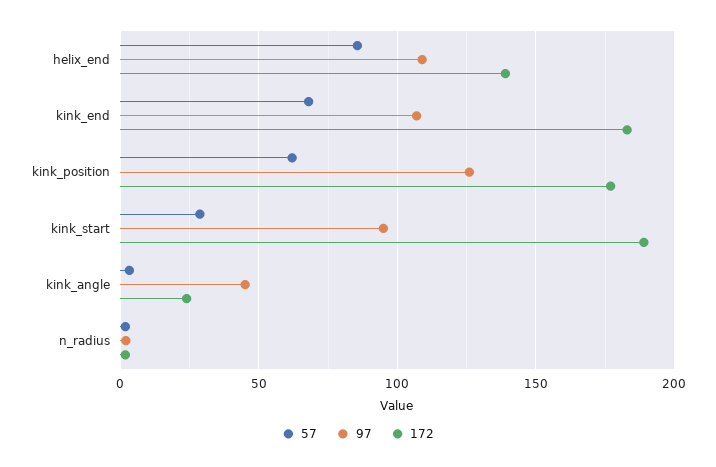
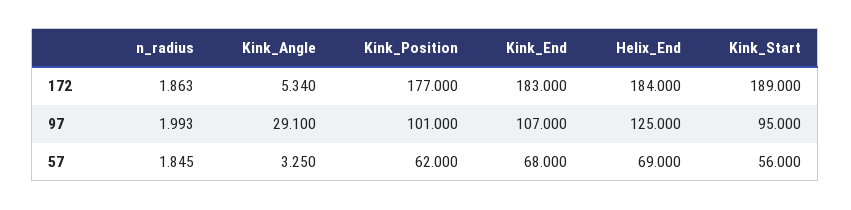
  {
    "57": {
-     "helix_end": 85,
+     "helix_end": 69,
      "kink_end": 68,
      "kink_position": 62,
-     "kink_start": 30,
+     "kink_start": 56,
      "kink_angle": 3.25,
      "n_radius": 1.845
    },
    "97": {
-     "helix_end": 110,
+     "helix_end": 125,
      "kink_end": 107,
-     "kink_position": 125,
+     "kink_position": 101,
      "kink_start": 95,
-     "kink_angle": 45,
+     "kink_angle": 29.1,
      "n_radius": 1.993
    },
    "172": {
-     "helix_end": 140,
+     "helix_end": 184,
      "kink_end": 183,
      "kink_position": 177,
      "kink_start": 189,
-     "kink_angle": 25,
+     "kink_angle": 5.34,
      "n_radius": 1.863
    }
  }

